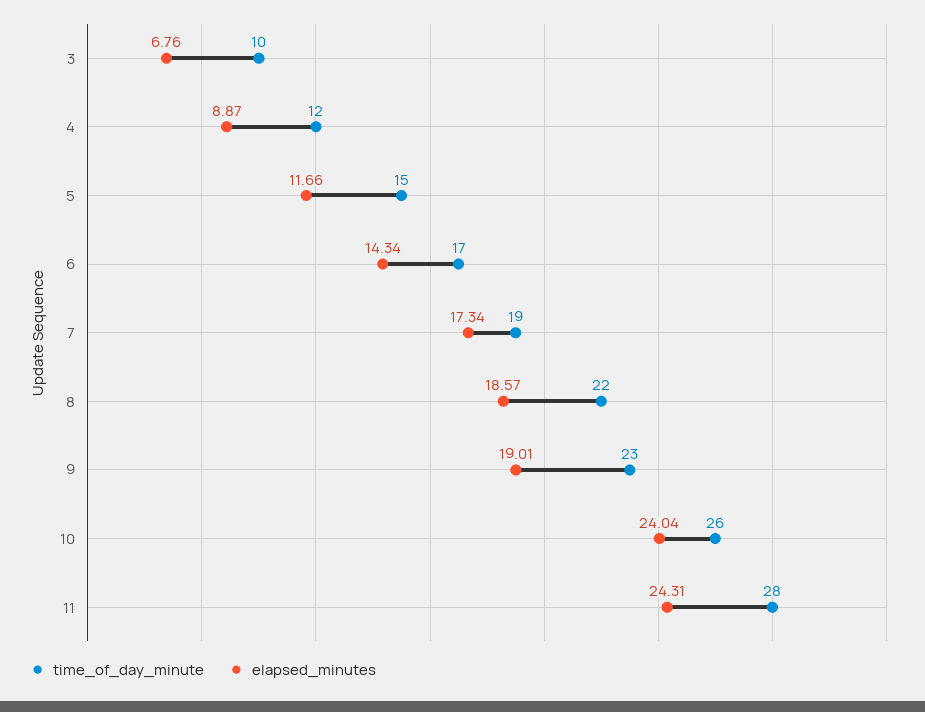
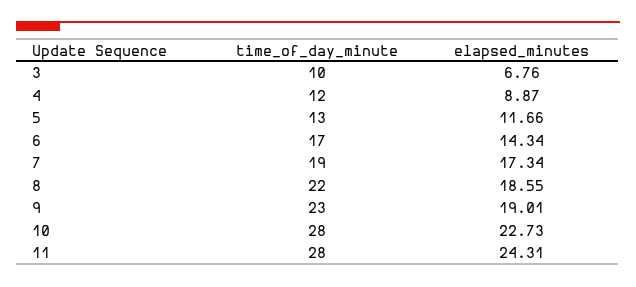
  {
    "time_of_day_minute": {
      "3": 10,
      "4": 12,
-     "5": 15,
+     "5": 13,
      "6": 17,
      "7": 19,
      "8": 22,
      "9": 23,
-     "10": 26,
+     "10": 28,
      "11": 28
    },
    "elapsed_minutes": {
      "3": 6.76,
      "4": 8.87,
      "5": 11.66,
      "6": 14.34,
      "7": 17.34,
-     "8": 18.57,
+     "8": 18.55,
      "9": 19.01,
-     "10": 24.04,
+     "10": 22.73,
      "11": 24.31
    }
  }

